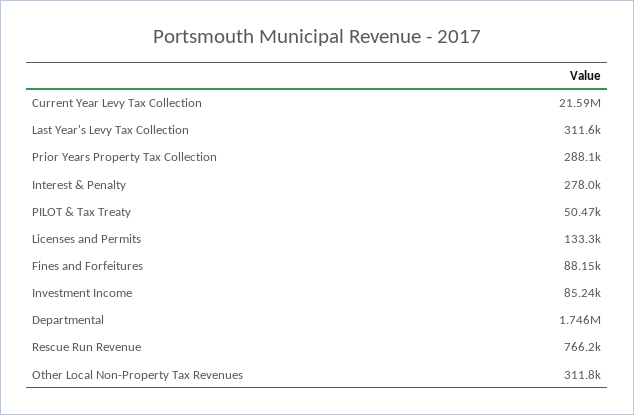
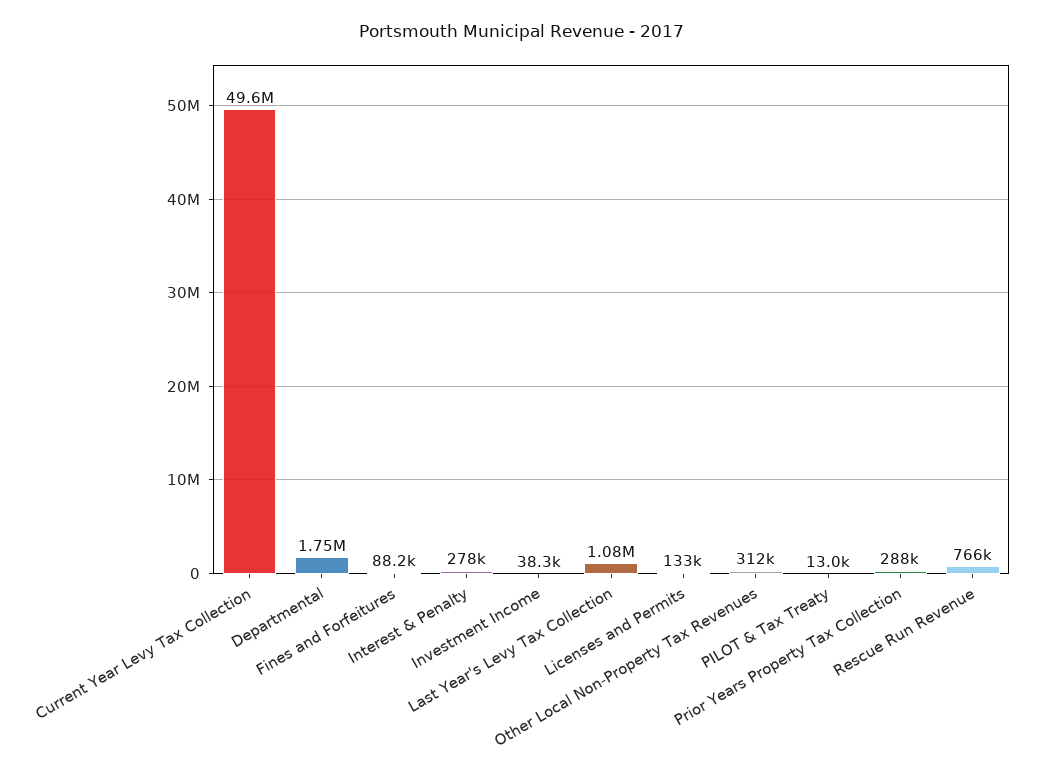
  {
-   "Current Year Levy Tax Collection": 21590000,
+   "Current Year Levy Tax Collection": 49600000,
-   "Last Year's Levy Tax Collection": 311600,
+   "Last Year's Levy Tax Collection": 1080000,
    "Prior Years Property Tax Collection": 288100,
    "Interest & Penalty": 278000,
-   "PILOT & Tax Treaty": 50470,
+   "PILOT & Tax Treaty": 13000,
    "Licenses and Permits": 133300,
    "Fines and Forfeitures": 88150,
-   "Investment Income": 85240,
+   "Investment Income": 38300,
    "Departmental": 1746000,
    "Rescue Run Revenue": 766200,
    "Other Local Non-Property Tax Revenues": 311800
  }

